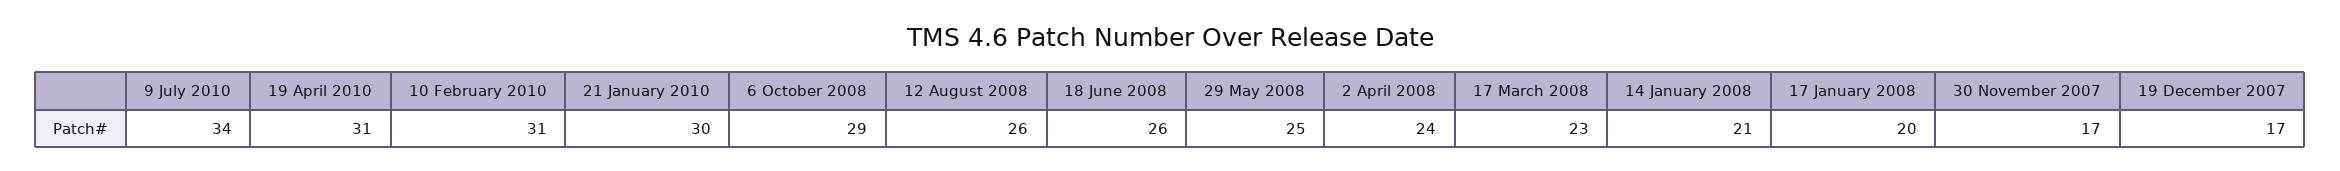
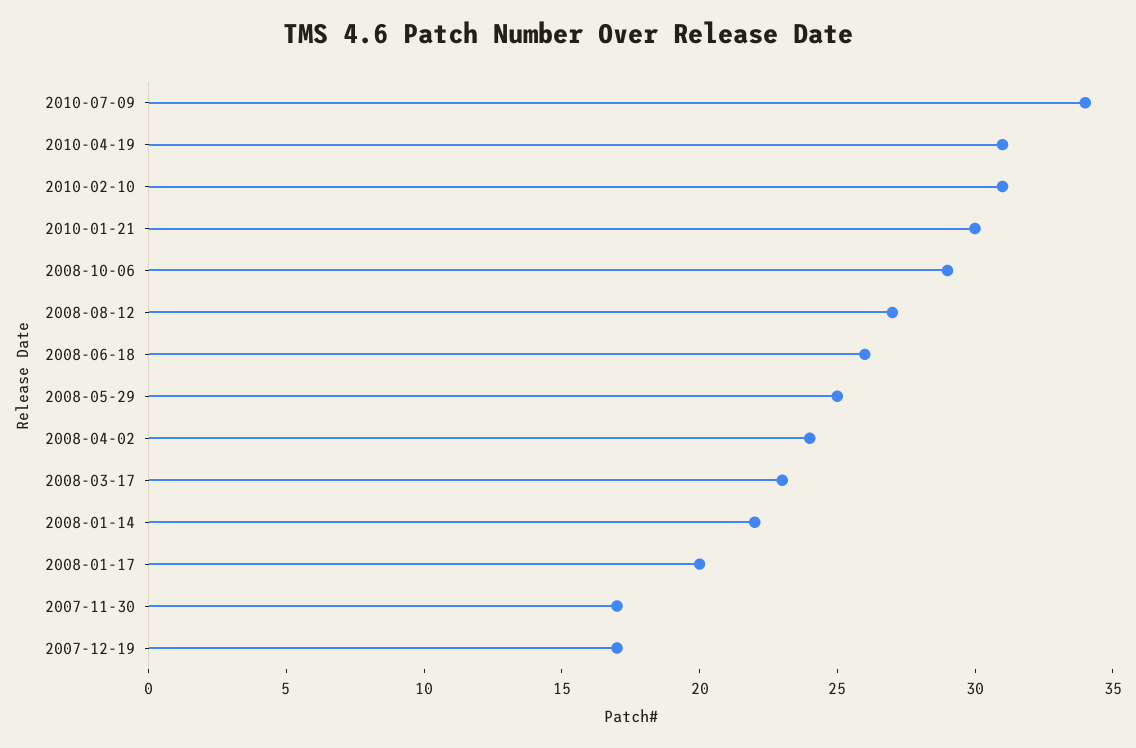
  {
    "9 July 2010": 34,
    "19 April 2010": 31,
    "10 February 2010": 31,
    "21 January 2010": 30,
    "6 October 2008": 29,
-   "12 August 2008": 26,
+   "12 August 2008": 27,
    "18 June 2008": 26,
    "29 May 2008": 25,
    "2 April 2008": 24,
    "17 March 2008": 23,
-   "14 January 2008": 21,
+   "14 January 2008": 22,
    "17 January 2008": 20,
    "30 November 2007": 17,
    "19 December 2007": 17
  }

